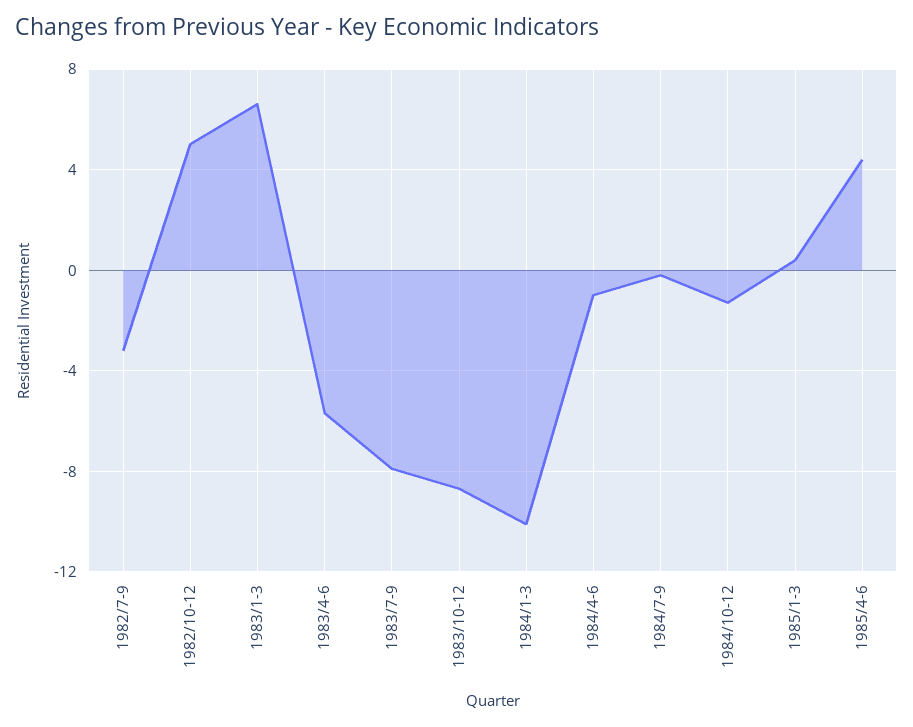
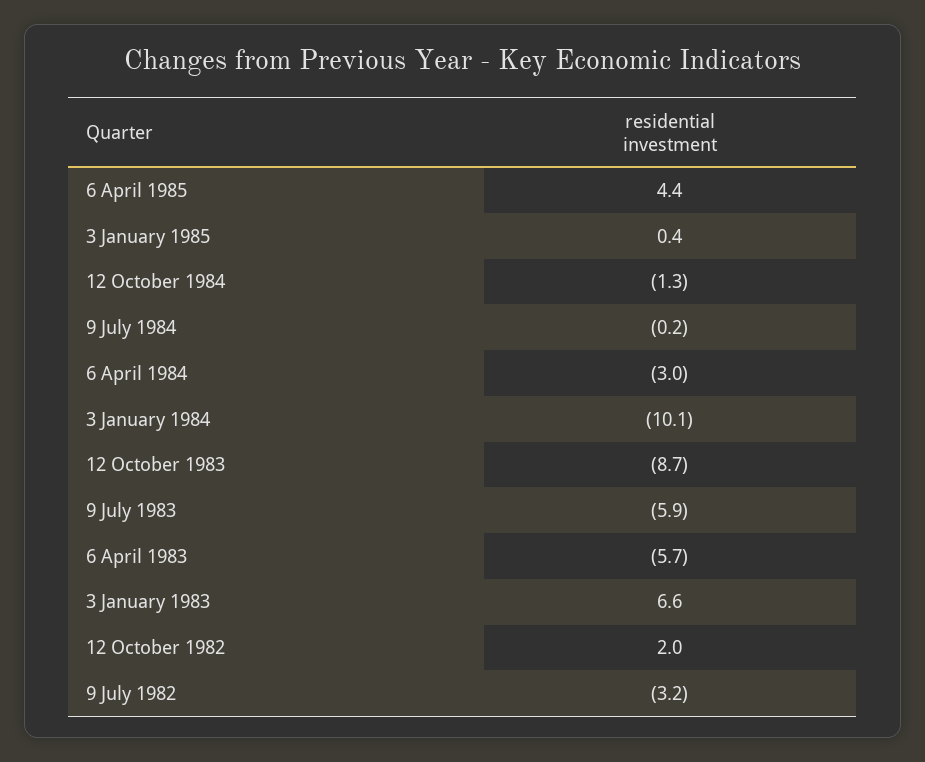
  {
    "1982/7-9": -3.2,
-   "1982/10-12": 5,
+   "1982/10-12": 2,
    "1983/1-3": 6.6,
    "1983/4-6": -5.7,
-   "1983/7-9": -8,
+   "1983/7-9": -5.9,
    "1983/10-12": -8.7,
    "1984/1-3": -10.1,
-   "1984/4-6": -1,
+   "1984/4-6": -3,
    "1984/7-9": -0.2,
    "1984/10-12": -1.3,
    "1985/1-3": 0.4,
    "1985/4-6": 4.4
  }

